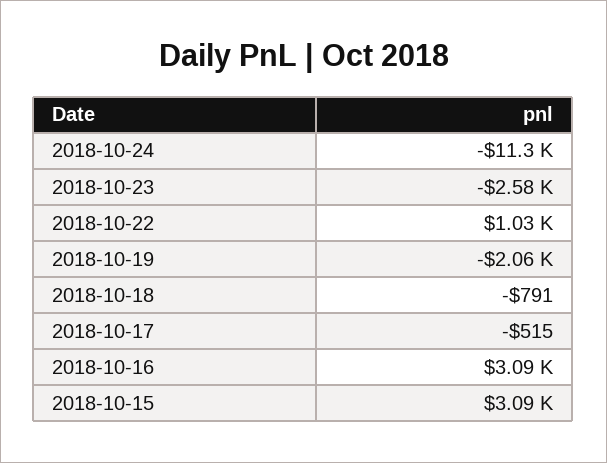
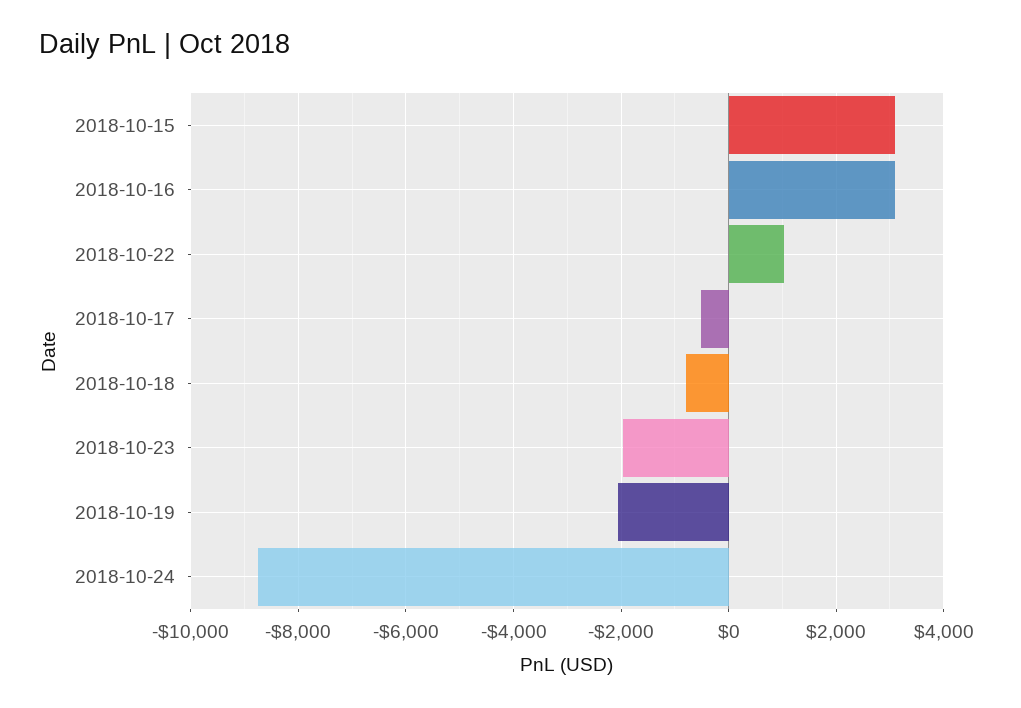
  {
-   "2018-10-24": -11300,
+   "2018-10-24": -8800,
-   "2018-10-23": -2580,
+   "2018-10-23": -2000,
    "2018-10-22": 1030,
    "2018-10-19": -2060,
    "2018-10-18": -791,
    "2018-10-17": -515,
    "2018-10-16": 3090,
    "2018-10-15": 3090
  }

